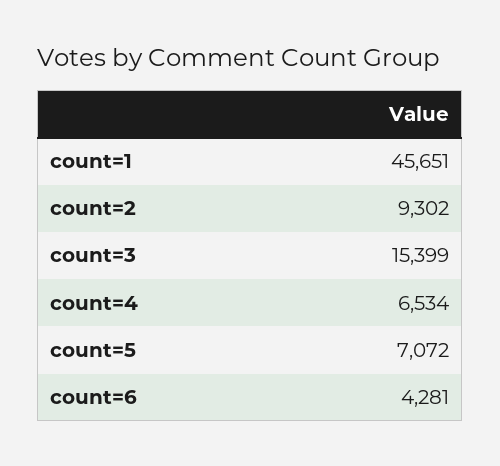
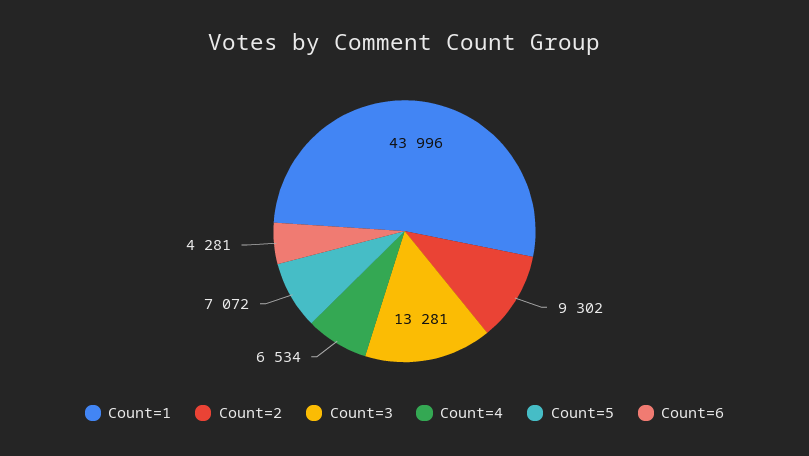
  {
-   "count=1": 45651,
+   "count=1": 43996,
    "count=2": 9302,
-   "count=3": 15399,
+   "count=3": 13281,
    "count=4": 6534,
    "count=5": 7072,
    "count=6": 4281
  }

